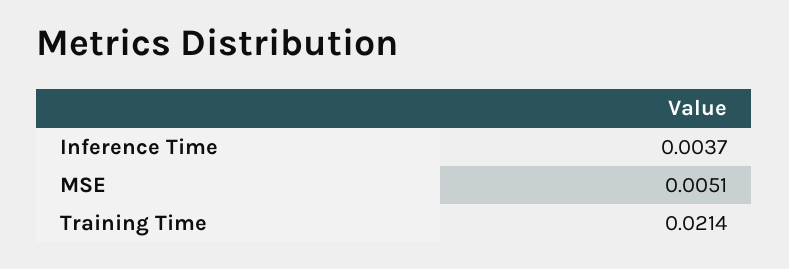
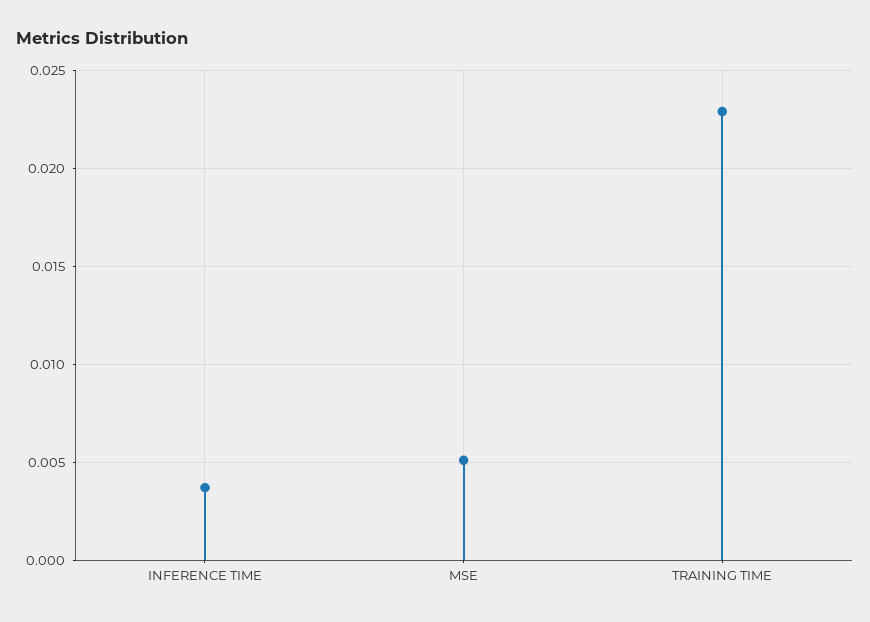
  {
    "Inference Time": 0.0037,
    "MSE": 0.0051,
-   "Training Time": 0.0214
+   "Training Time": 0.023
  }

